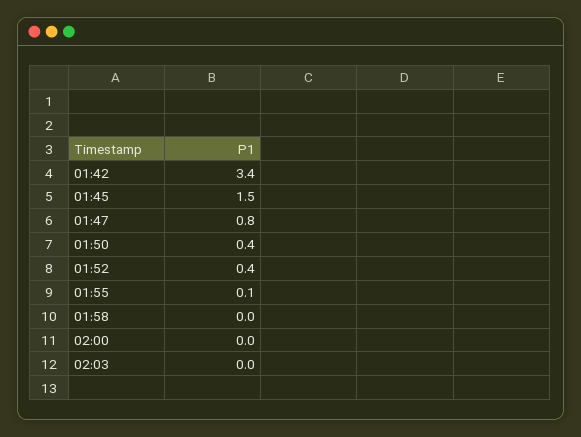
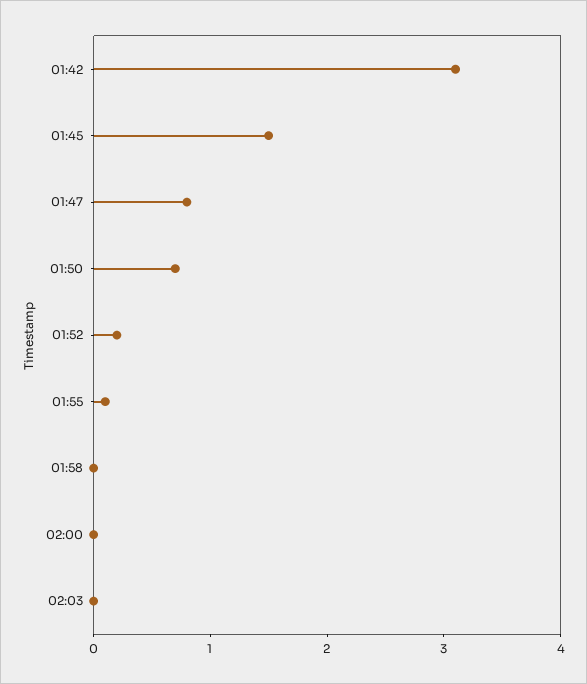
  {
-   "01:42": 3.4,
+   "01:42": 3.1,
    "01:45": 1.5,
    "01:47": 0.8,
-   "01:50": 0.4,
+   "01:50": 0.7,
-   "01:52": 0.4,
+   "01:52": 0.2,
    "01:55": 0.1,
    "01:58": 0,
    "02:00": 0,
    "02:03": 0
  }

